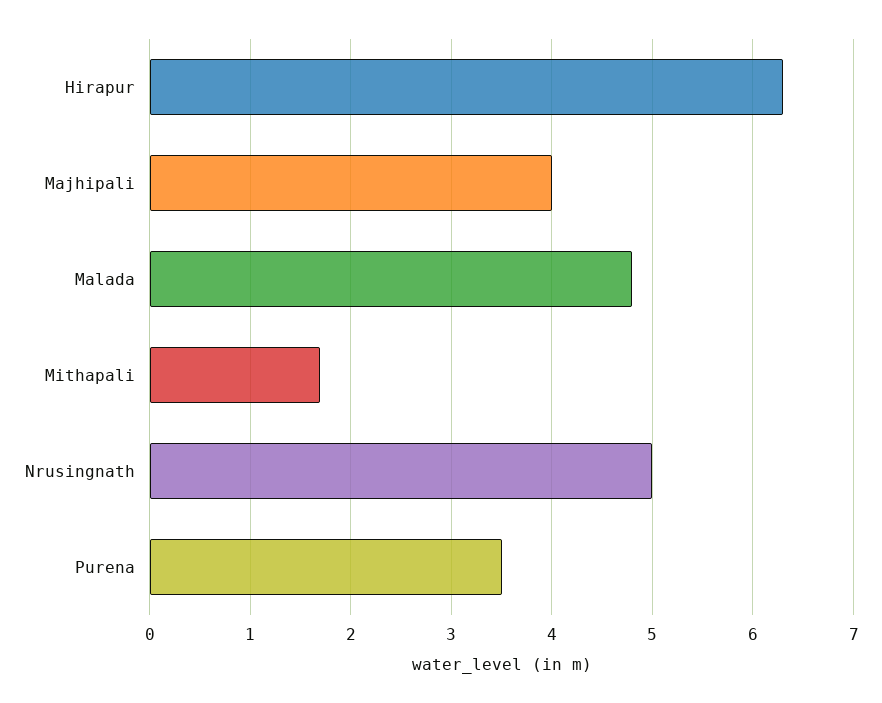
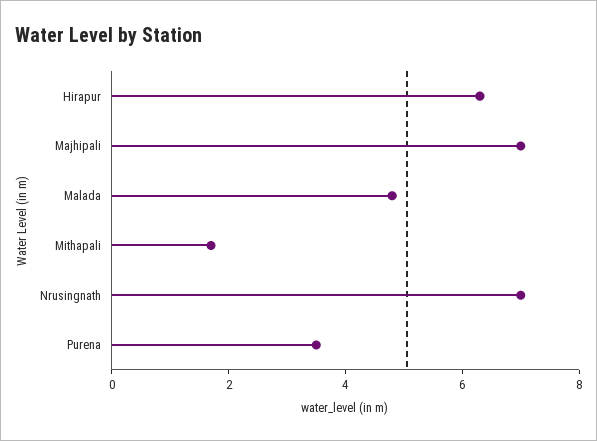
  {
    "Hirapur": 6.3,
-   "Majhipali": 4,
+   "Majhipali": 7,
    "Malada": 4.8,
    "Mithapali": 1.7,
-   "Nrusingnath": 5,
+   "Nrusingnath": 7,
    "Purena": 3.5
  }

